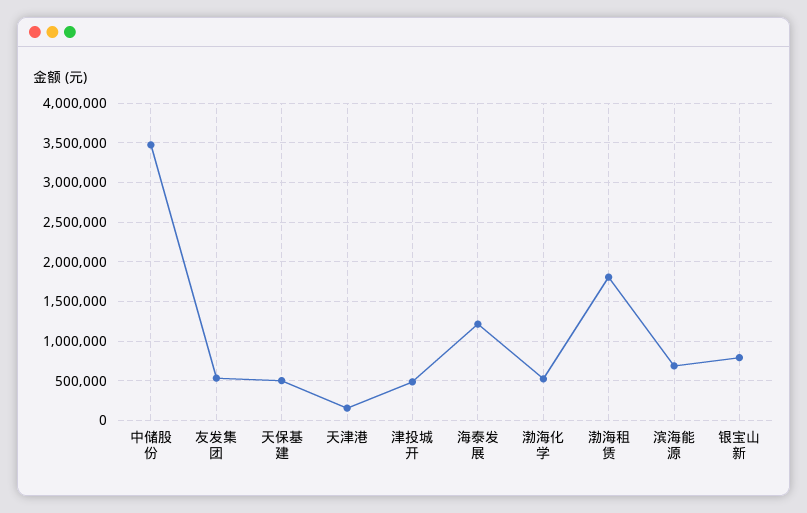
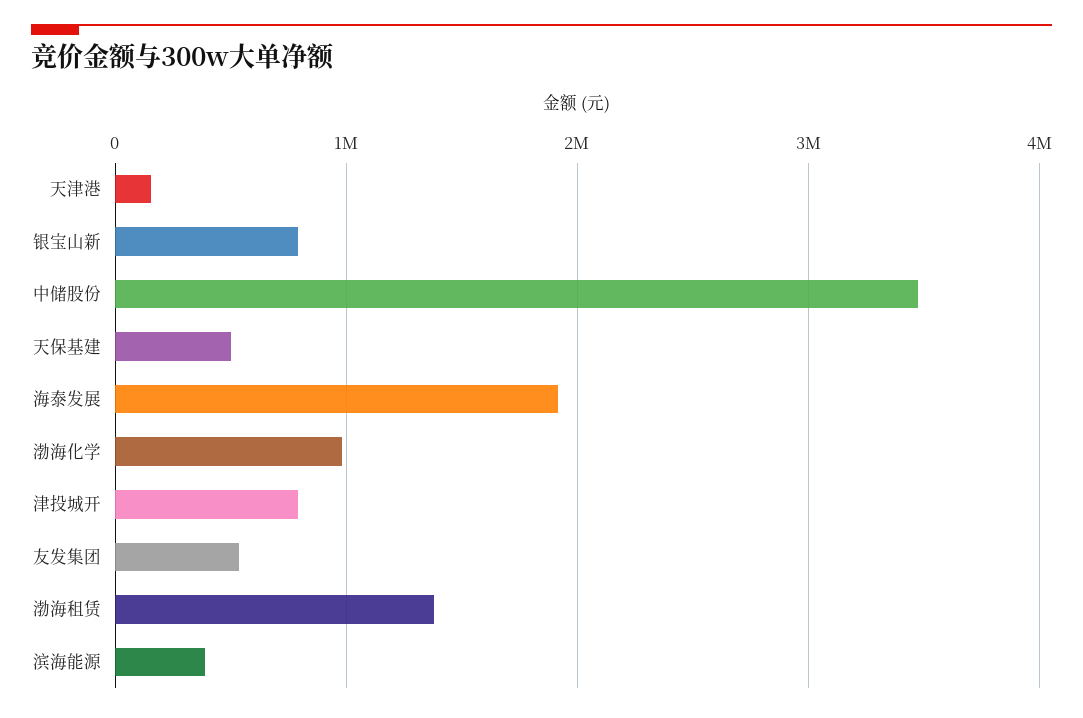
  {
    "中储股份": 3500000,
    "友发集团": 500000,
    "天保基建": 500000,
    "天津港": 200000,
-   "津投城开": 500000,
+   "津投城开": 800000,
-   "海泰发展": 1200000,
+   "海泰发展": 1900000,
-   "渤海化学": 500000,
+   "渤海化学": 1000000,
-   "渤海租赁": 1800000,
+   "渤海租赁": 1400000,
-   "滨海能源": 700000,
+   "滨海能源": 400000,
    "银宝山新": 800000
  }

